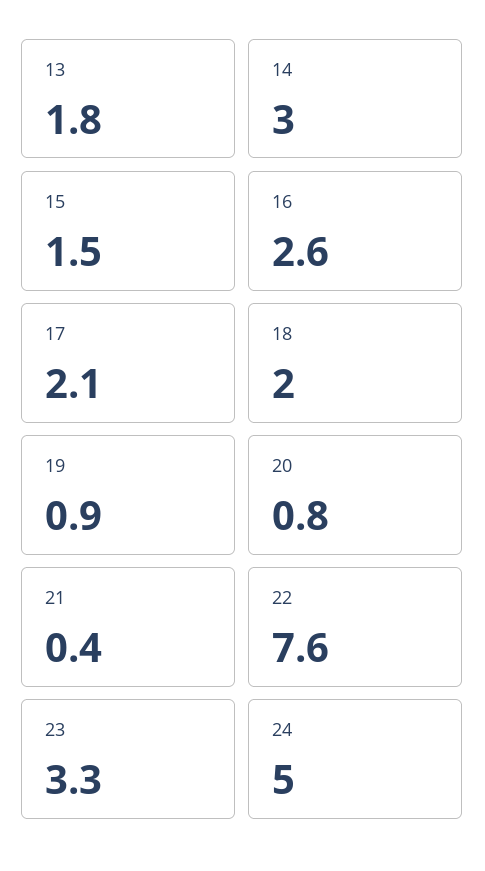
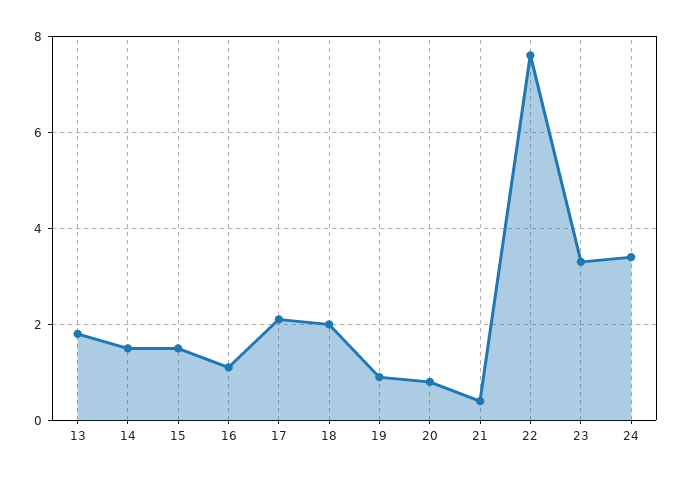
  {
    "13": 1.8,
-   "14": 3,
+   "14": 1.5,
    "15": 1.5,
-   "16": 2.6,
+   "16": 1,
    "17": 2.1,
    "18": 2,
    "19": 0.9,
    "20": 0.8,
    "21": 0.4,
    "22": 7.6,
    "23": 3.3,
-   "24": 5
+   "24": 3.5
  }

